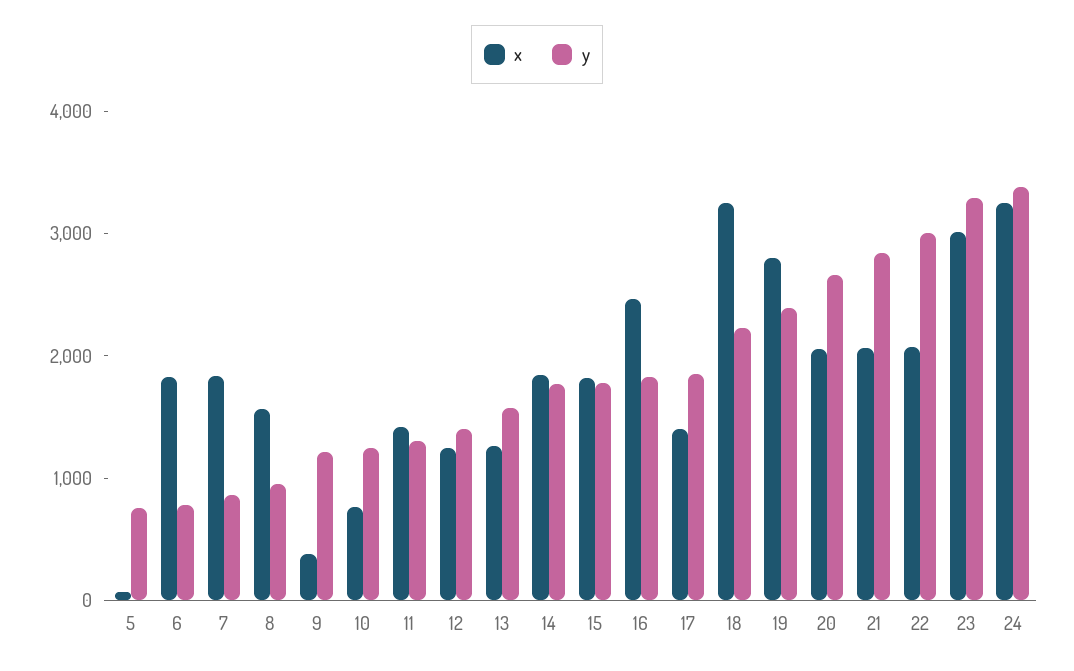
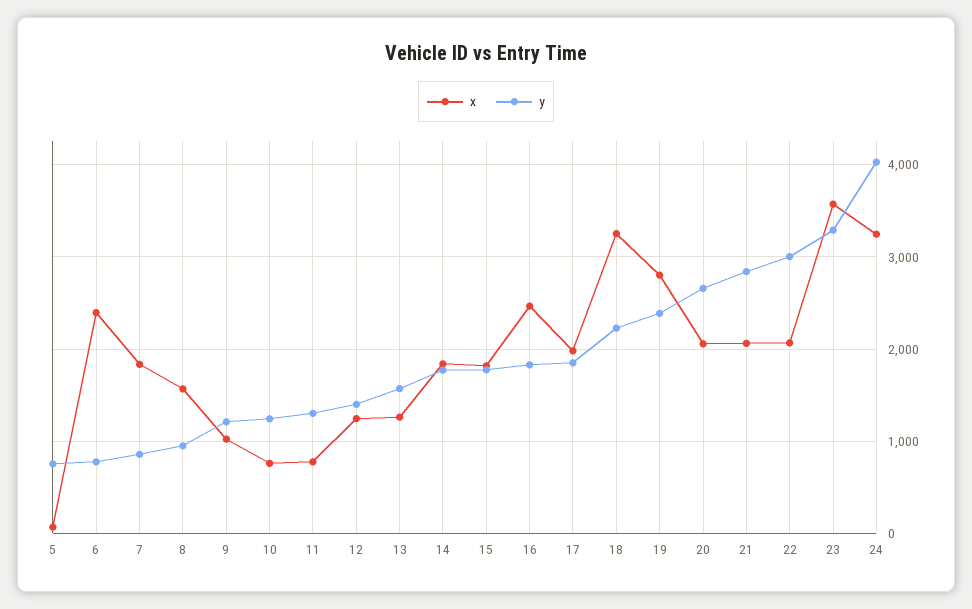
  {
    "x": {
      "5": 100,
-     "6": 1800,
+     "6": 2400,
      "7": 1800,
      "8": 1600,
-     "9": 400,
+     "9": 1000,
      "10": 800,
-     "11": 1400,
+     "11": 800,
      "12": 1200,
      "13": 1300,
      "14": 1800,
      "15": 1800,
      "16": 2500,
-     "17": 1400,
+     "17": 2000,
      "18": 3300,
      "19": 2800,
      "20": 2100,
      "21": 2100,
      "22": 2100,
-     "23": 3000,
+     "23": 3600,
      "24": 3200
    },
    "y": {
      "5": 800,
      "6": 800,
      "7": 900,
      "8": 1000,
      "9": 1200,
      "10": 1200,
      "11": 1300,
      "12": 1400,
      "13": 1600,
      "14": 1800,
      "15": 1800,
      "16": 1800,
      "17": 1900,
      "18": 2200,
      "19": 2400,
      "20": 2700,
      "21": 2800,
      "22": 3000,
      "23": 3300,
-     "24": 3400
+     "24": 4000
    }
  }

